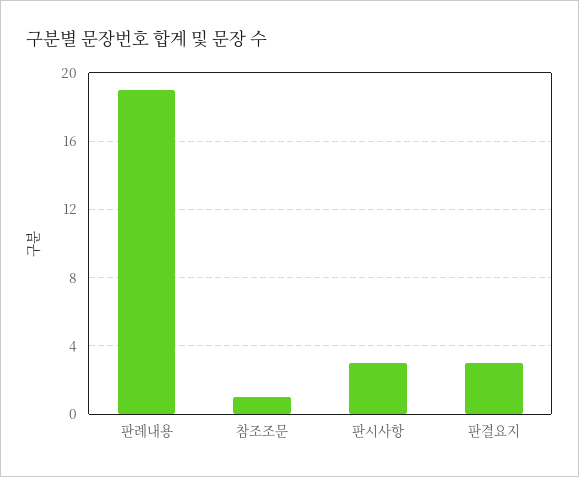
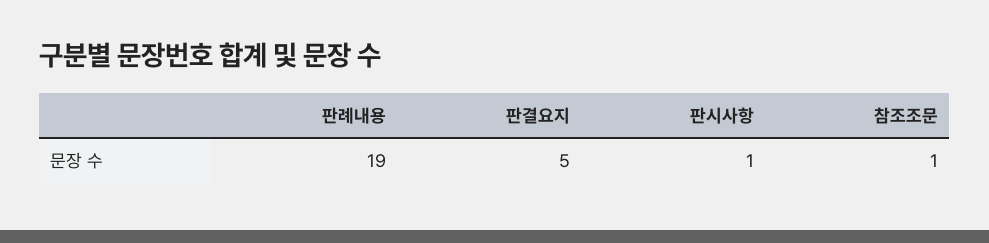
  {
    "판례내용": 19,
    "참조조문": 1,
-   "판시사항": 3,
+   "판시사항": 1,
-   "판결요지": 3
+   "판결요지": 5
  }

